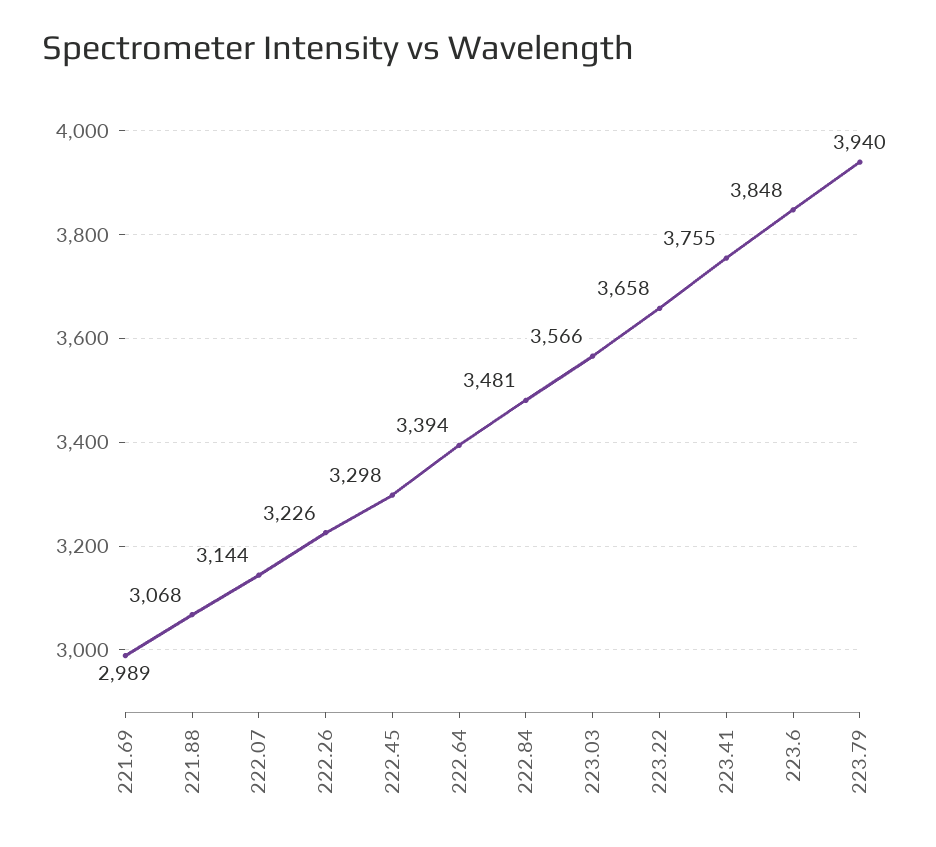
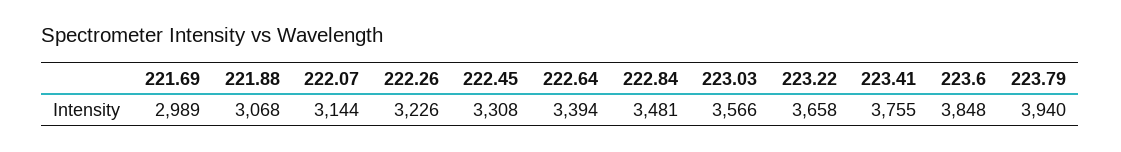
  {
    "221.69": 2989,
    "221.88": 3068,
    "222.07": 3144,
    "222.26": 3226,
-   "222.45": 3298,
+   "222.45": 3308,
    "222.64": 3394,
    "222.84": 3481,
    "223.03": 3566,
    "223.22": 3658,
    "223.41": 3755,
    "223.6": 3848,
    "223.79": 3940
  }

